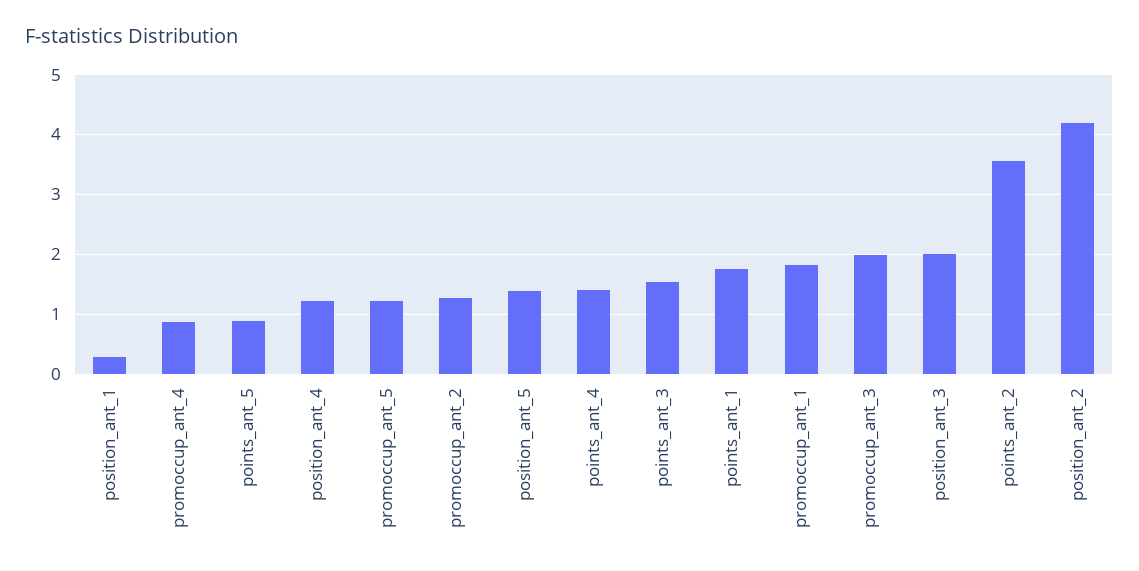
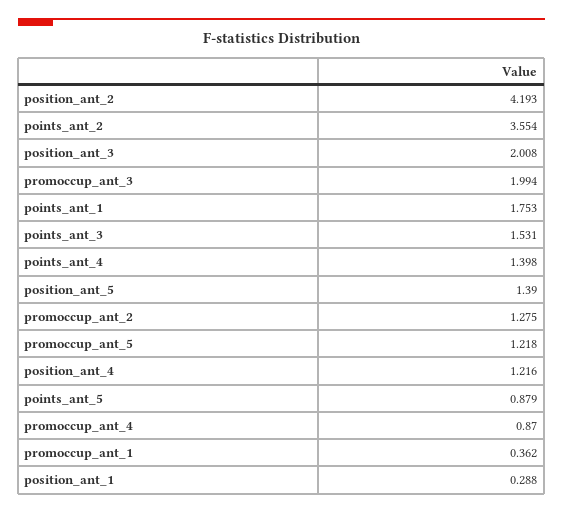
  {
    "position_ant_1": 0.288,
    "promoccup_ant_4": 0.87,
    "points_ant_5": 0.879,
    "position_ant_4": 1.216,
    "promoccup_ant_5": 1.218,
    "promoccup_ant_2": 1.275,
    "position_ant_5": 1.39,
    "points_ant_4": 1.398,
    "points_ant_3": 1.531,
    "points_ant_1": 1.753,
-   "promoccup_ant_1": 1.8,
+   "promoccup_ant_1": 0.362,
    "promoccup_ant_3": 1.994,
    "position_ant_3": 2.008,
    "points_ant_2": 3.554,
    "position_ant_2": 4.193
  }

